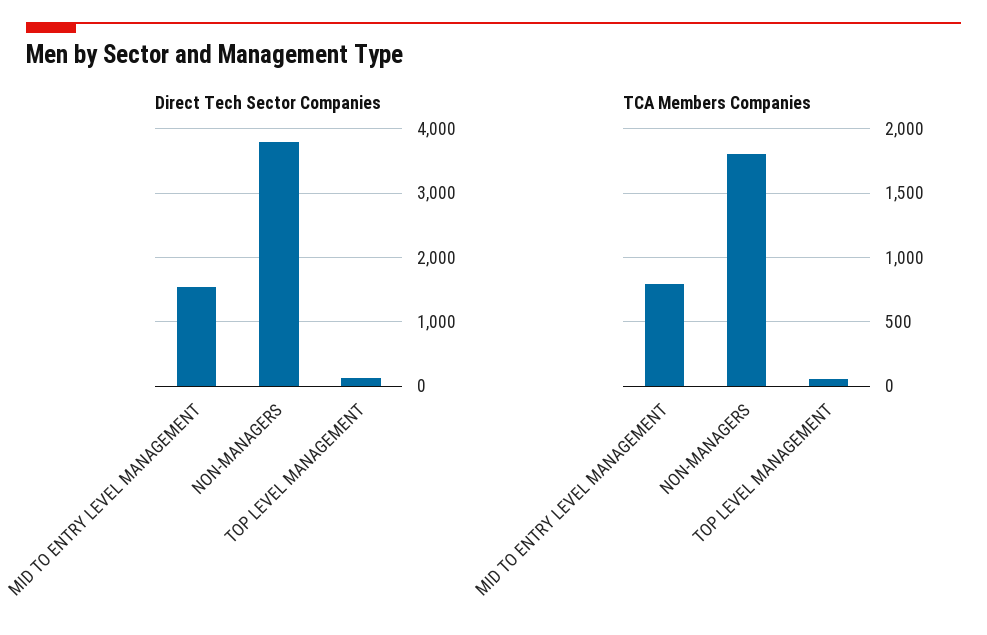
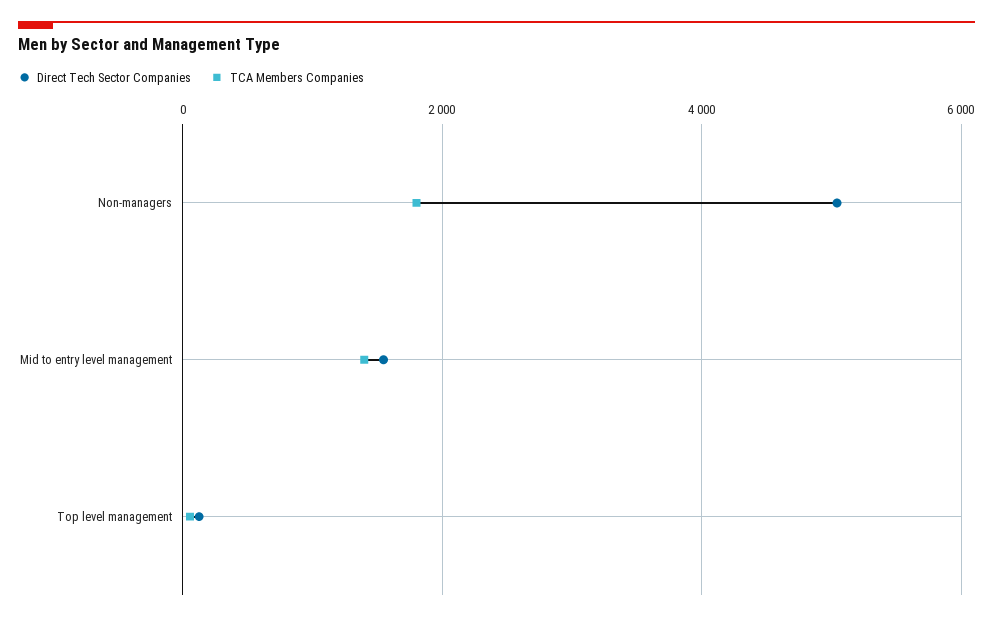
  {
    "Direct Tech Sector Companies": {
      "MID TO ENTRY LEVEL MANAGEMENT": 1500,
-     "NON-MANAGERS": 3800,
+     "NON-MANAGERS": 5000,
      "TOP LEVEL MANAGEMENT": 100
    },
    "TCA Members Companies": {
-     "MID TO ENTRY LEVEL MANAGEMENT": 800,
+     "MID TO ENTRY LEVEL MANAGEMENT": 1400,
      "NON-MANAGERS": 1800,
      "TOP LEVEL MANAGEMENT": 50
    }
  }

